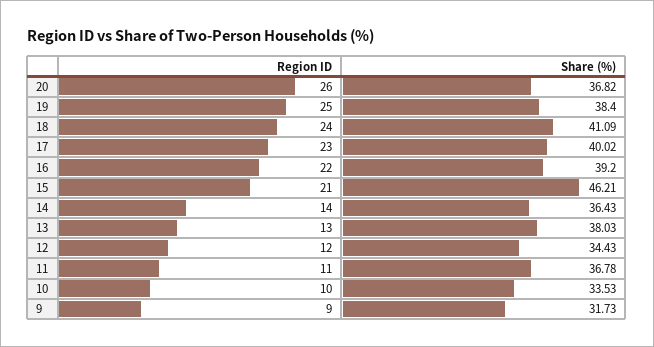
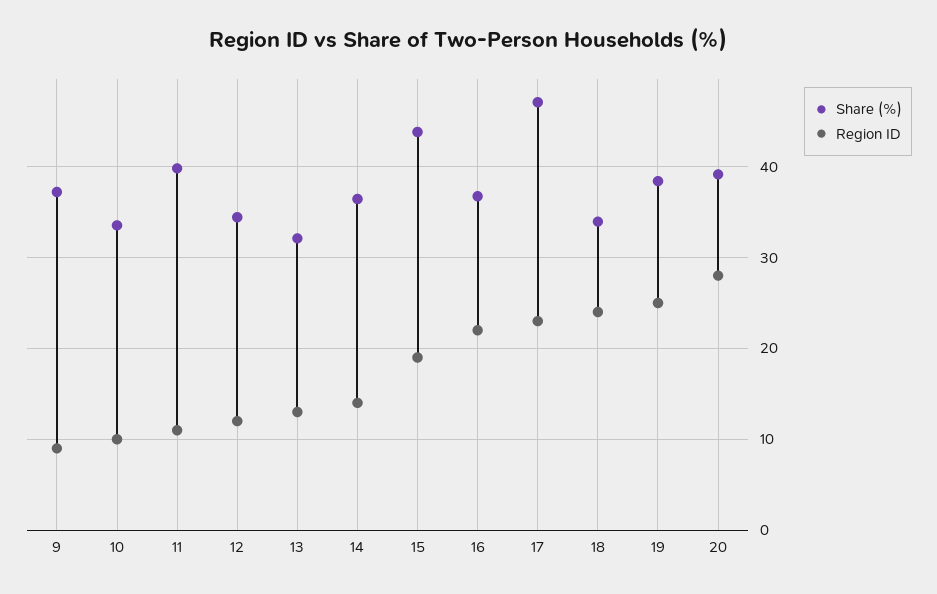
  {
    "Region ID": {
-     "20": 26,
+     "20": 28,
      "19": 25,
      "18": 24,
      "17": 23,
      "16": 22,
-     "15": 21,
+     "15": 19,
      "14": 14,
      "13": 13,
      "12": 12,
      "11": 11,
      "10": 10,
      "9": 9
    },
    "Share (%)": {
-     "20": 36.82,
+     "20": 39,
      "19": 38.4,
-     "18": 41.09,
+     "18": 34,
-     "17": 40.02,
+     "17": 47,
-     "16": 39.2,
+     "16": 37,
-     "15": 46.21,
+     "15": 44,
      "14": 36.43,
-     "13": 38.03,
+     "13": 32,
      "12": 34.43,
-     "11": 36.78,
+     "11": 40,
      "10": 33.53,
-     "9": 31.73
+     "9": 37
    }
  }

